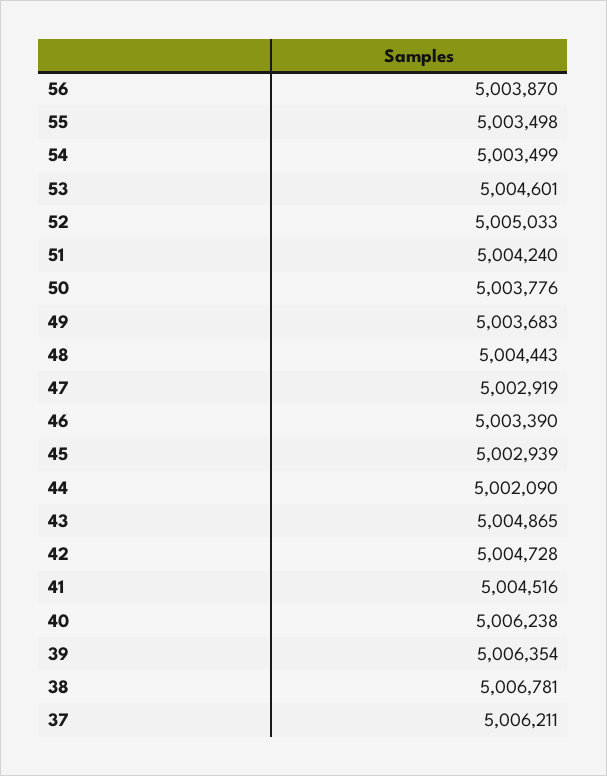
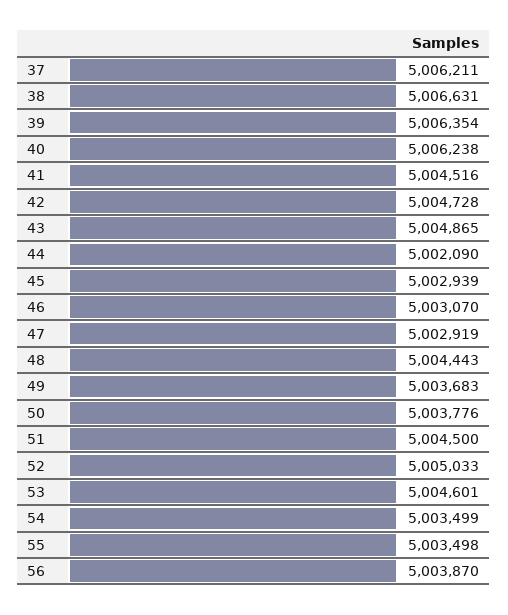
  {
    "56": 5003870,
    "55": 5003498,
    "54": 5003499,
    "53": 5004601,
    "52": 5005033,
-   "51": 5004240,
+   "51": 5004500,
    "50": 5003776,
    "49": 5003683,
    "48": 5004443,
    "47": 5002919,
-   "46": 5003390,
+   "46": 5003070,
    "45": 5002939,
    "44": 5002090,
    "43": 5004865,
    "42": 5004728,
    "41": 5004516,
    "40": 5006238,
    "39": 5006354,
-   "38": 5006781,
+   "38": 5006631,
    "37": 5006211
  }

